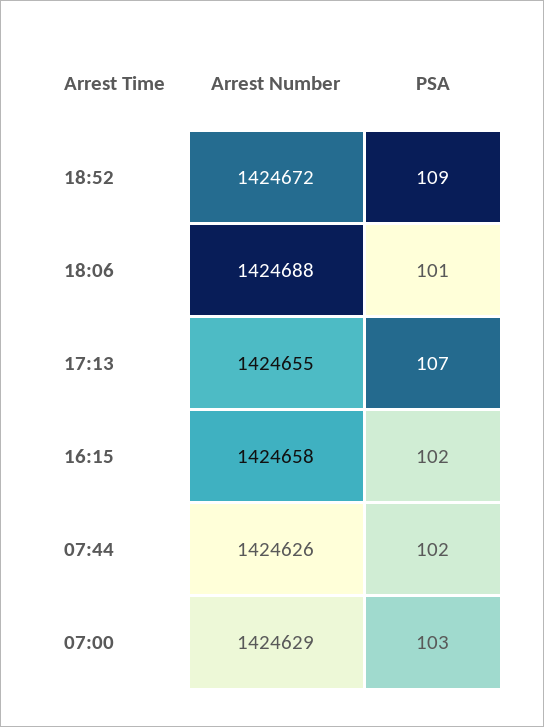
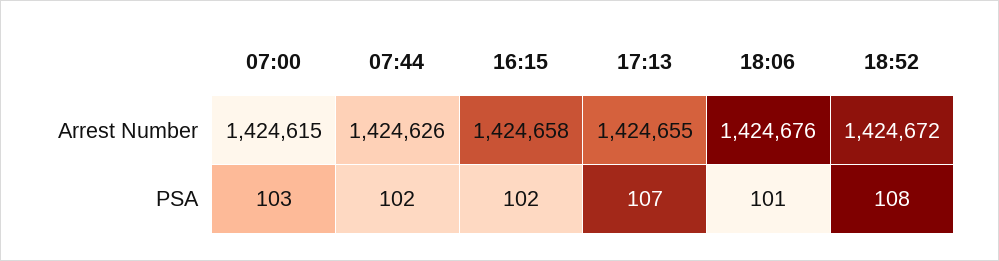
  {
    "Arrest Number": {
      "18:52": 1424672,
-     "18:06": 1424688,
+     "18:06": 1424676,
      "17:13": 1424655,
      "16:15": 1424658,
      "07:44": 1424626,
-     "07:00": 1424629
+     "07:00": 1424615
    },
    "PSA": {
-     "18:52": 109,
+     "18:52": 108,
      "18:06": 101,
      "17:13": 107,
      "16:15": 102,
      "07:44": 102,
      "07:00": 103
    }
  }

